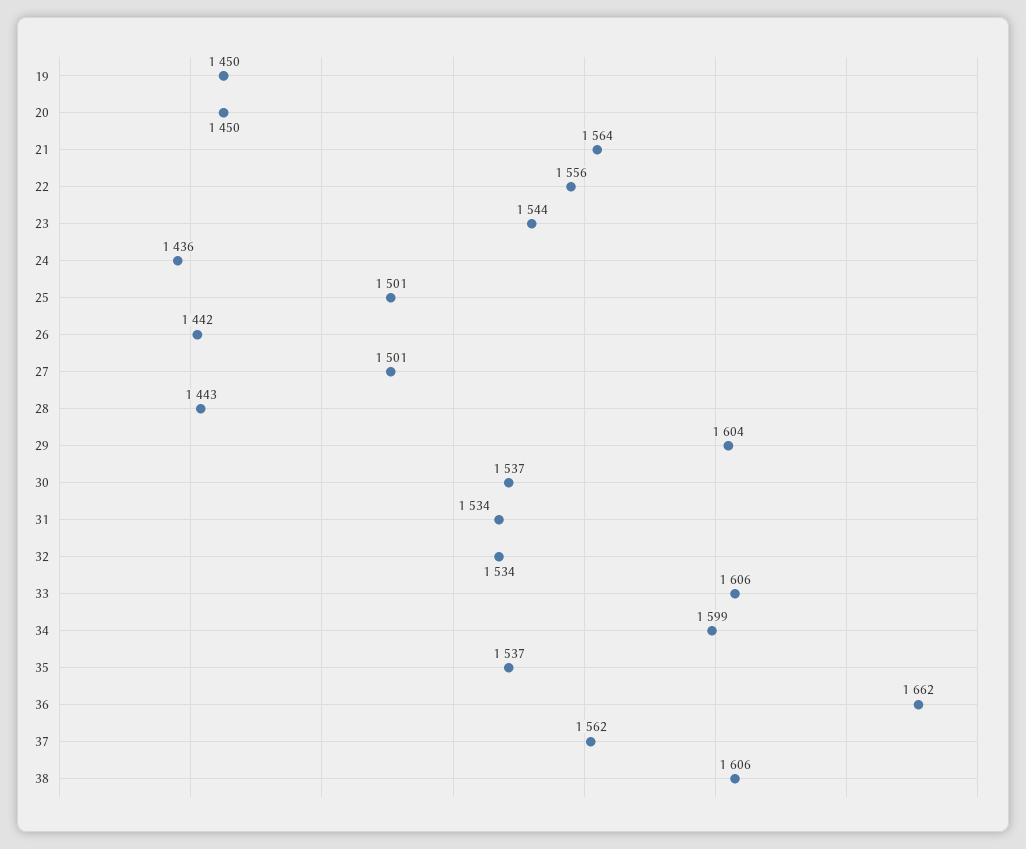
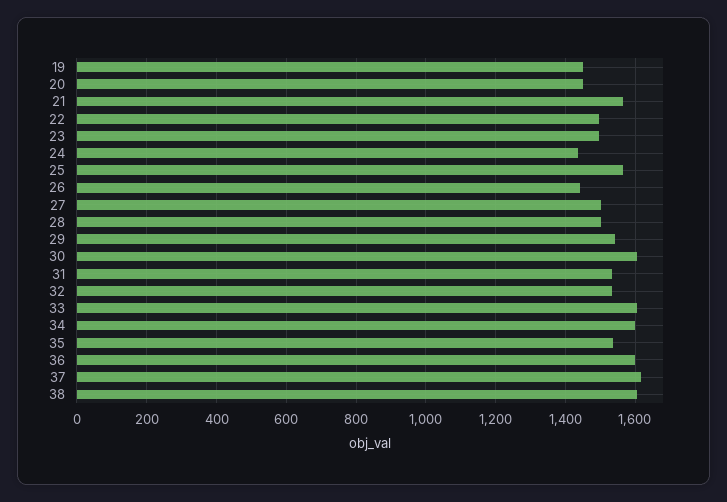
  {
    "19": 1450,
    "20": 1450,
    "21": 1564,
-   "22": 1556,
+   "22": 1500,
-   "23": 1544,
+   "23": 1500,
    "24": 1436,
-   "25": 1501,
+   "25": 1560,
    "26": 1442,
    "27": 1501,
-   "28": 1443,
+   "28": 1500,
-   "29": 1604,
+   "29": 1540,
-   "30": 1537,
+   "30": 1600,
    "31": 1534,
    "32": 1534,
    "33": 1606,
    "34": 1599,
    "35": 1537,
-   "36": 1662,
+   "36": 1600,
-   "37": 1562,
+   "37": 1620,
    "38": 1606
  }

